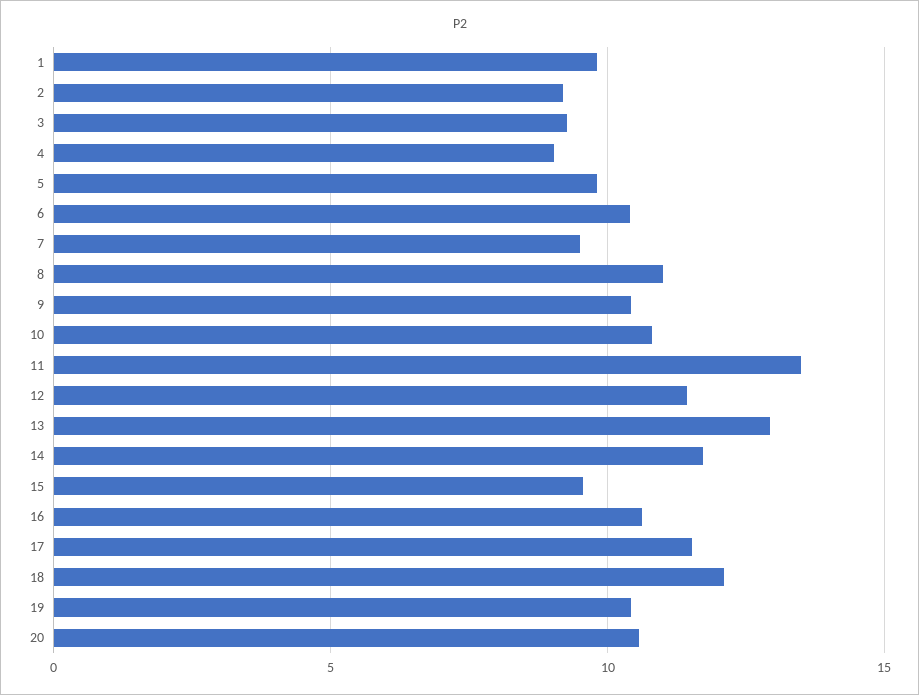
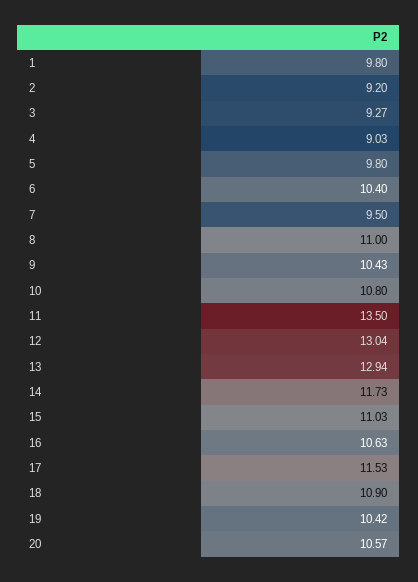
  {
    "1": 9.8,
    "2": 9.2,
    "3": 9.27,
    "4": 9.03,
    "5": 9.8,
    "6": 10.4,
    "7": 9.5,
    "8": 11,
    "9": 10.43,
    "10": 10.8,
    "11": 13.5,
-   "12": 11.5,
+   "12": 13.04,
    "13": 12.94,
    "14": 11.73,
-   "15": 9.5,
+   "15": 11.03,
    "16": 10.63,
    "17": 11.53,
-   "18": 12,
+   "18": 10.9,
    "19": 10.42,
    "20": 10.57
  }

